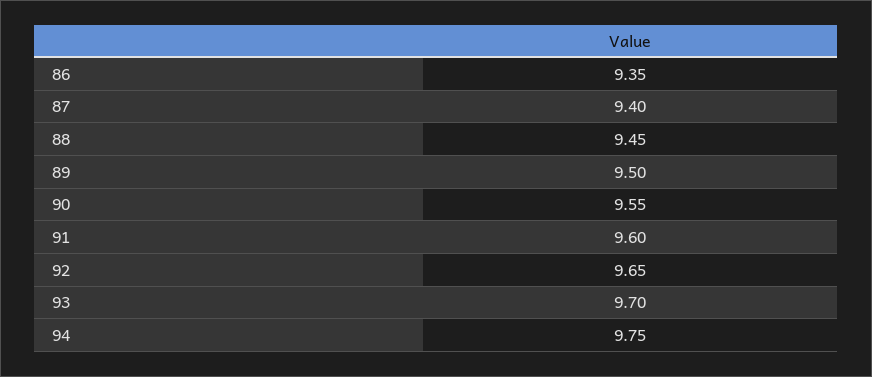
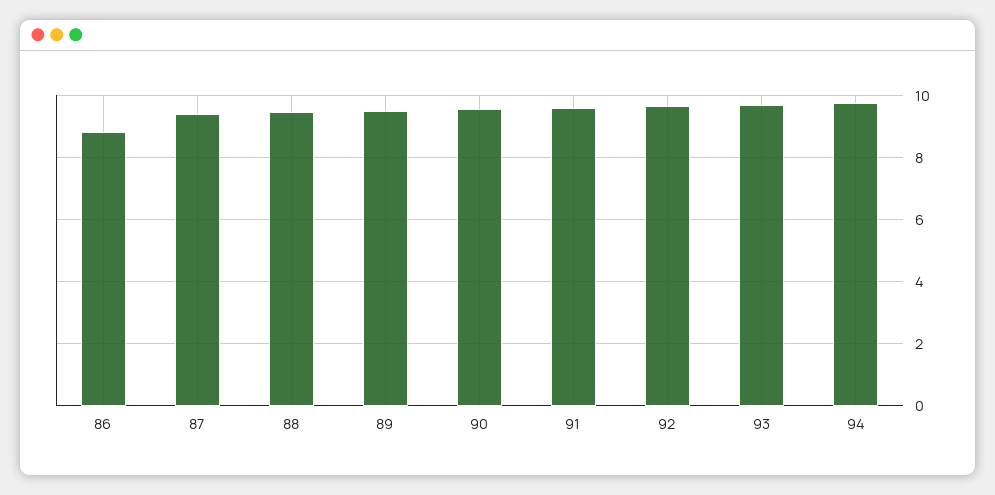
  {
-   "86": 9.35,
+   "86": 8.8,
    "87": 9.4,
    "88": 9.45,
    "89": 9.5,
    "90": 9.55,
    "91": 9.6,
    "92": 9.65,
    "93": 9.7,
    "94": 9.75
  }

